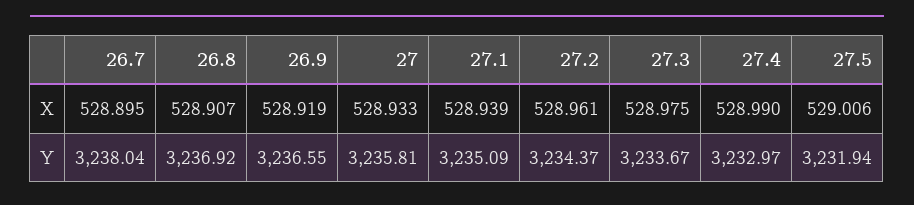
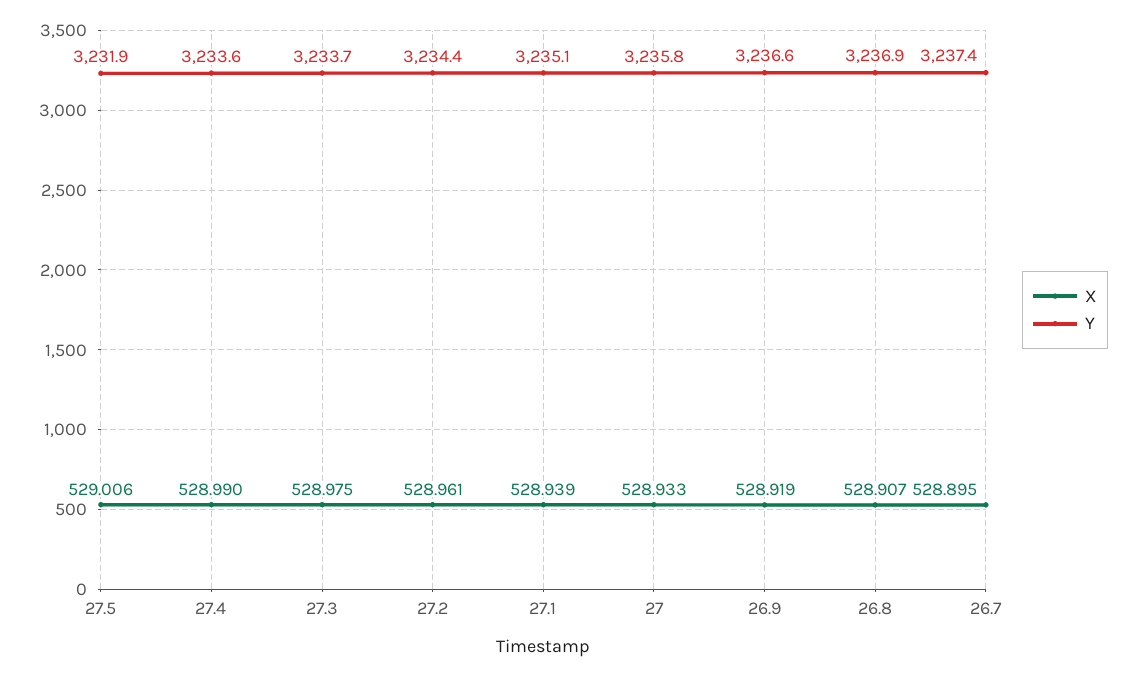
  {
    "X": {
      "26.7": 528.895,
      "26.8": 528.907,
      "26.9": 528.919,
      "27": 528.933,
      "27.1": 528.939,
      "27.2": 528.961,
      "27.3": 528.975,
      "27.4": 528.99,
      "27.5": 529.006
    },
    "Y": {
-     "26.7": 3238.04,
+     "26.7": 3237.4,
      "26.8": 3236.92,
      "26.9": 3236.55,
      "27": 3235.81,
      "27.1": 3235.09,
      "27.2": 3234.37,
      "27.3": 3233.67,
-     "27.4": 3232.97,
+     "27.4": 3233.6,
      "27.5": 3231.94
    }
  }

